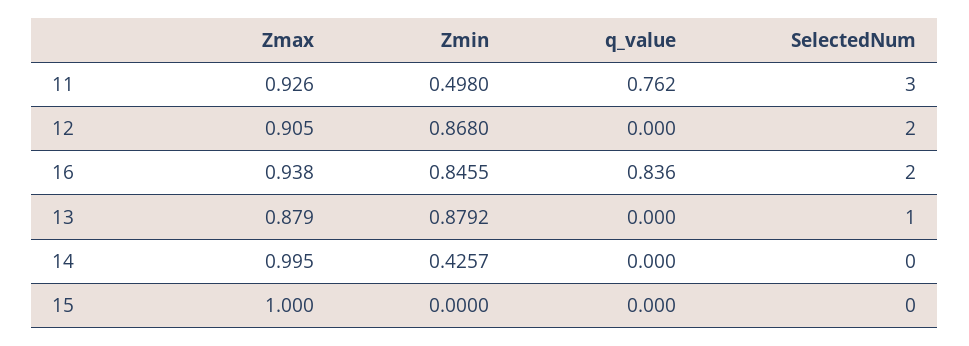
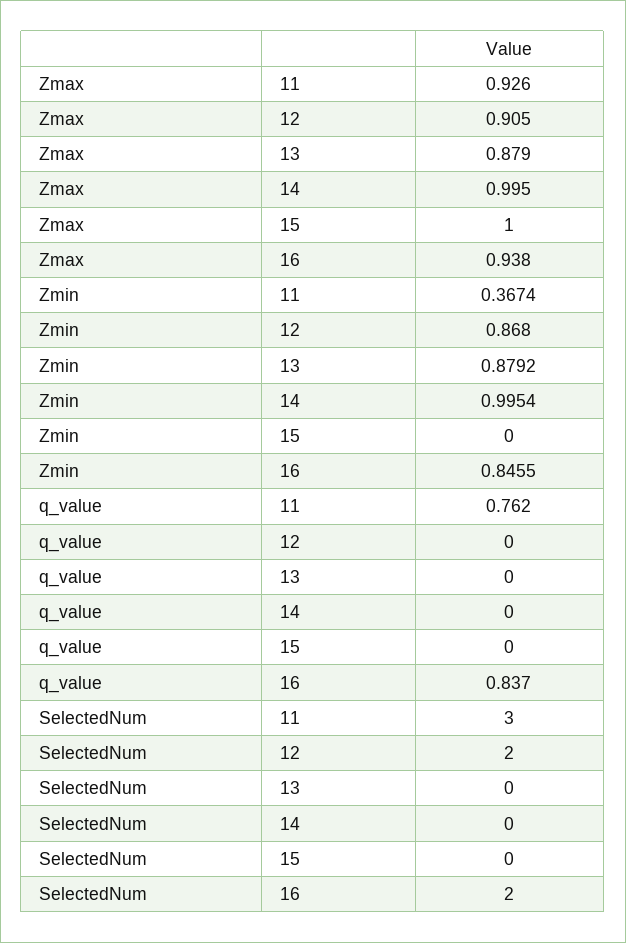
  {
    "Zmax": {
      "11": 0.926,
      "12": 0.905,
      "16": 0.938,
      "13": 0.879,
      "14": 0.995,
      "15": 1
    },
    "Zmin": {
-     "11": 0.498,
+     "11": 0.3674,
      "12": 0.868,
      "16": 0.8455,
      "13": 0.8792,
-     "14": 0.4257,
+     "14": 0.9954,
      "15": 0
    },
    "q_value": {
      "11": 0.762,
      "12": 0,
-     "16": 0.836,
+     "16": 0.837,
      "13": 0,
      "14": 0,
      "15": 0
    },
    "SelectedNum": {
      "11": 3,
      "12": 2,
      "16": 2,
-     "13": 1,
+     "13": 0,
      "14": 0,
      "15": 0
    }
  }

